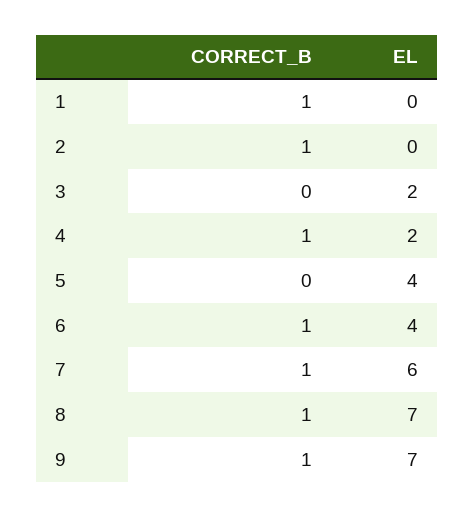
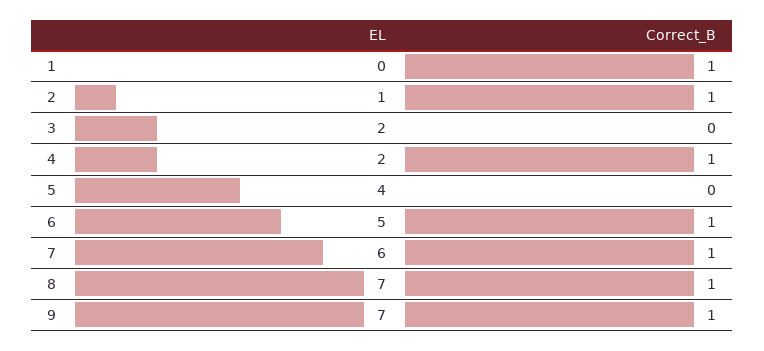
  {
    "CORRECT_B": {
      "1": 1,
      "2": 1,
      "3": 0,
      "4": 1,
      "5": 0,
      "6": 1,
      "7": 1,
      "8": 1,
      "9": 1
    },
    "EL": {
      "1": 0,
-     "2": 0,
+     "2": 1,
      "3": 2,
      "4": 2,
      "5": 4,
-     "6": 4,
+     "6": 5,
      "7": 6,
      "8": 7,
      "9": 7
    }
  }

